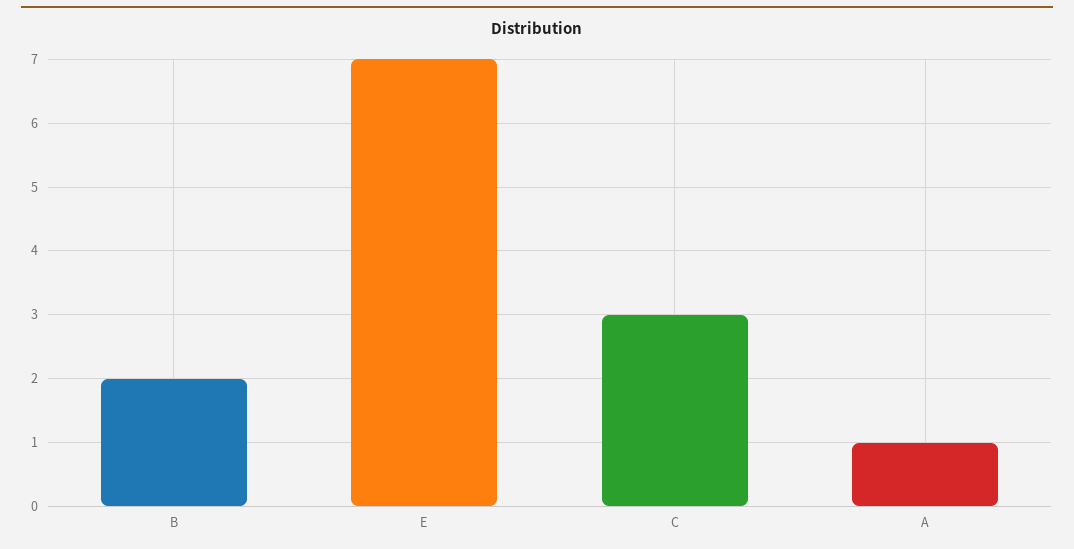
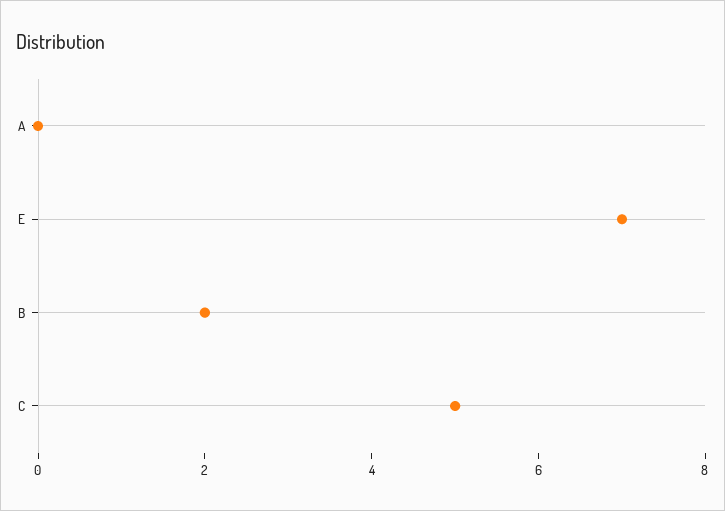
  {
    "B": 2,
    "E": 7,
-   "C": 3,
+   "C": 5,
-   "A": 1
+   "A": 0
  }

